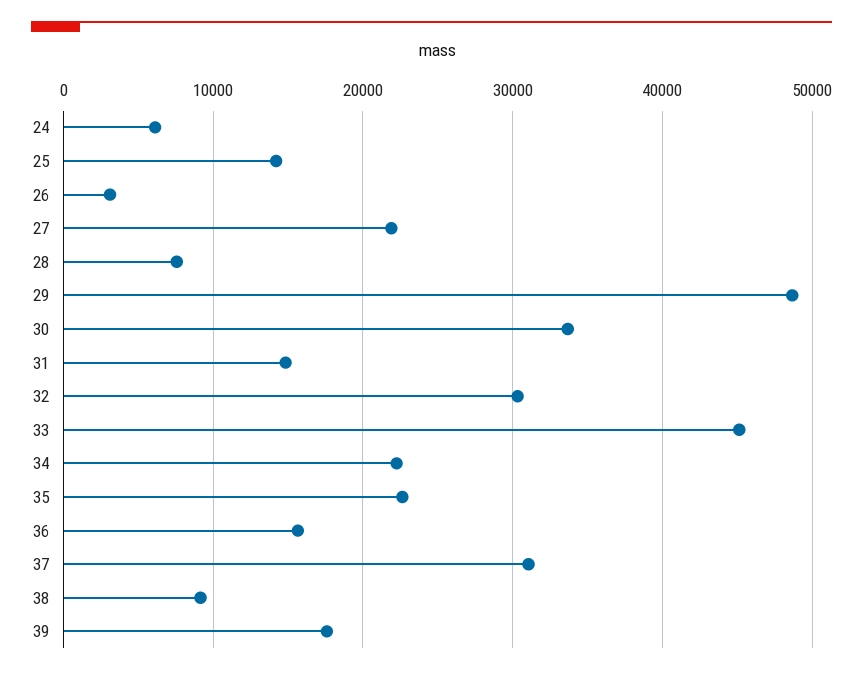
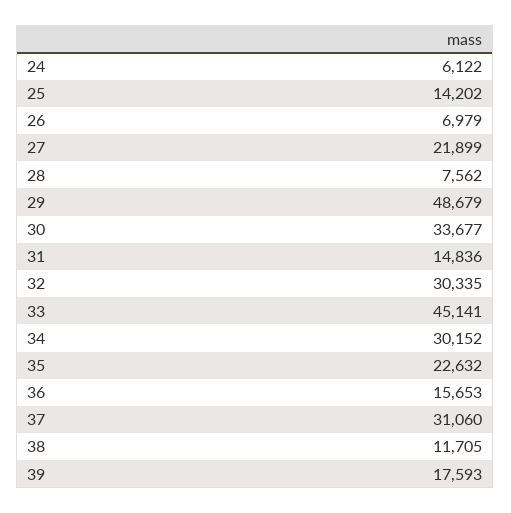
  {
    "24": 6122,
    "25": 14202,
-   "26": 3000,
+   "26": 6979,
    "27": 21899,
    "28": 7562,
    "29": 48679,
    "30": 33677,
    "31": 14836,
    "32": 30335,
    "33": 45141,
-   "34": 22000,
+   "34": 30152,
    "35": 22632,
    "36": 15653,
    "37": 31060,
-   "38": 9000,
+   "38": 11705,
    "39": 17593
  }

